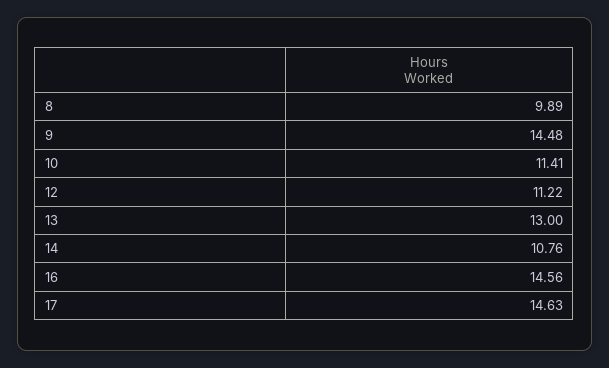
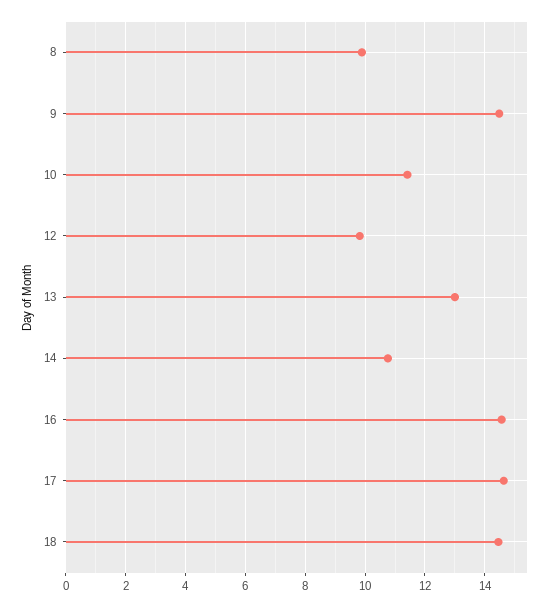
  {
    "8": 9.89,
    "9": 14.48,
    "10": 11.41,
-   "12": 11.22,
+   "12": 9.75,
    "13": 13,
    "14": 10.76,
    "16": 14.56,
-   "17": 14.63
+   "17": 14.63,
+   "18": 14.5
  }

